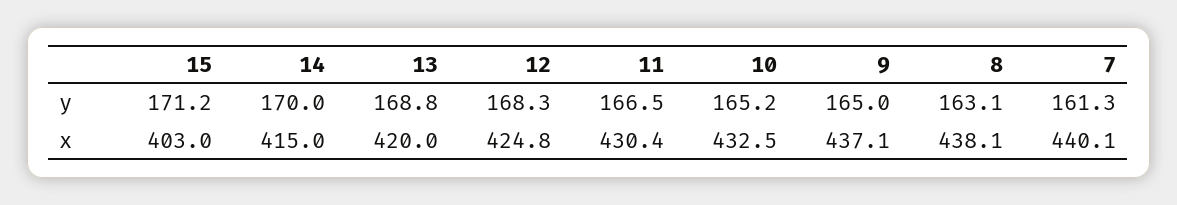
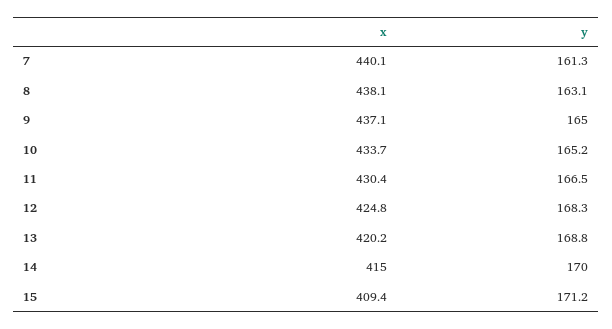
  {
    "15": {
      "y": 171.2,
-     "x": 403
+     "x": 409.4
    },
    "14": {
      "y": 170,
      "x": 415
    },
    "13": {
      "y": 168.8,
-     "x": 420
+     "x": 420.2
    },
    "12": {
      "y": 168.3,
      "x": 424.8
    },
    "11": {
      "y": 166.5,
      "x": 430.4
    },
    "10": {
      "y": 165.2,
-     "x": 432.5
+     "x": 433.7
    },
    "9": {
      "y": 165,
      "x": 437.1
    },
    "8": {
      "y": 163.1,
      "x": 438.1
    },
    "7": {
      "y": 161.3,
      "x": 440.1
    }
  }

